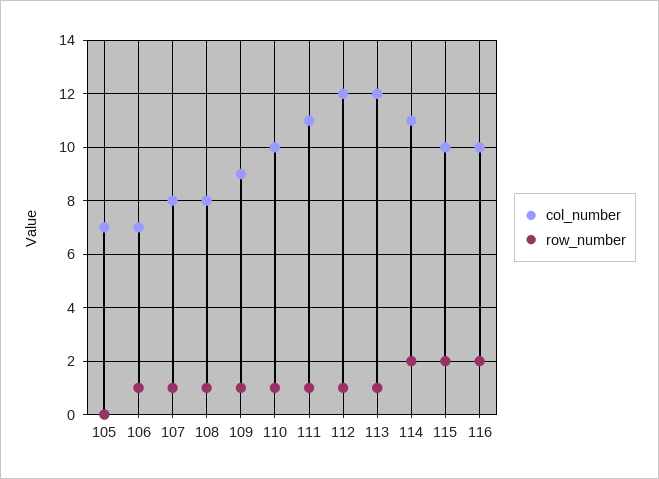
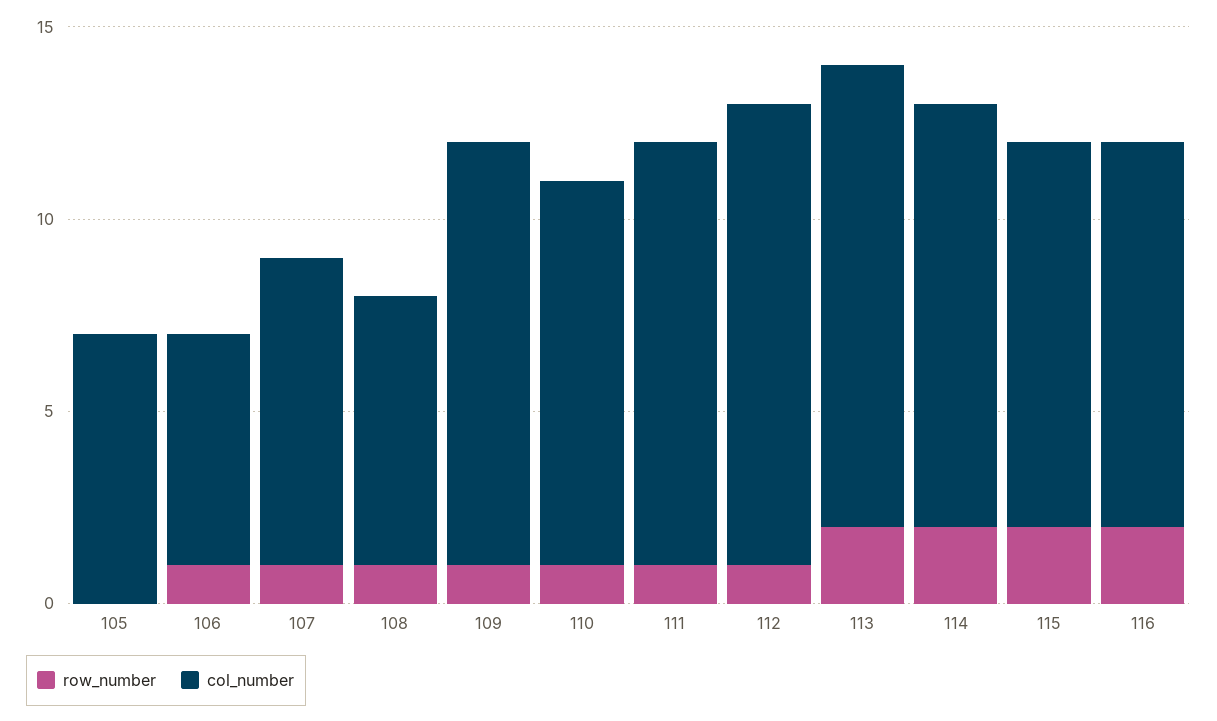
  {
    "col_number": {
      "105": 7,
-     "106": 7,
+     "106": 6,
      "107": 8,
-     "108": 8,
+     "108": 7,
-     "109": 9,
+     "109": 11,
      "110": 10,
      "111": 11,
      "112": 12,
      "113": 12,
      "114": 11,
      "115": 10,
      "116": 10
    },
    "row_number": {
      "105": 0,
      "106": 1,
      "107": 1,
      "108": 1,
      "109": 1,
      "110": 1,
      "111": 1,
      "112": 1,
-     "113": 1,
+     "113": 2,
      "114": 2,
      "115": 2,
      "116": 2
    }
  }

